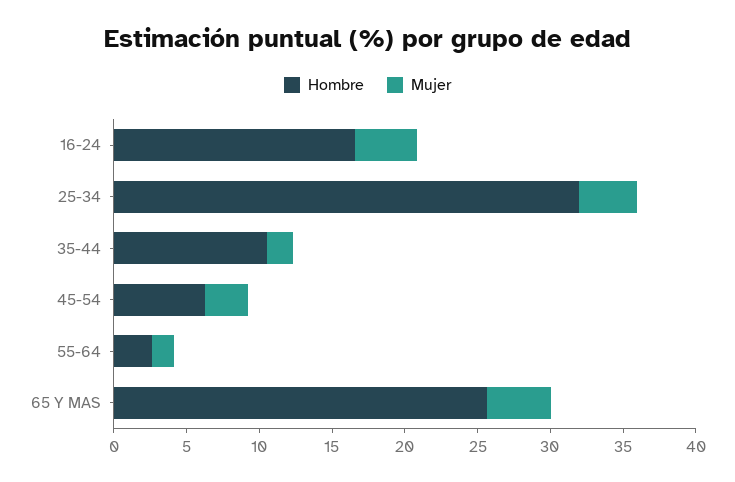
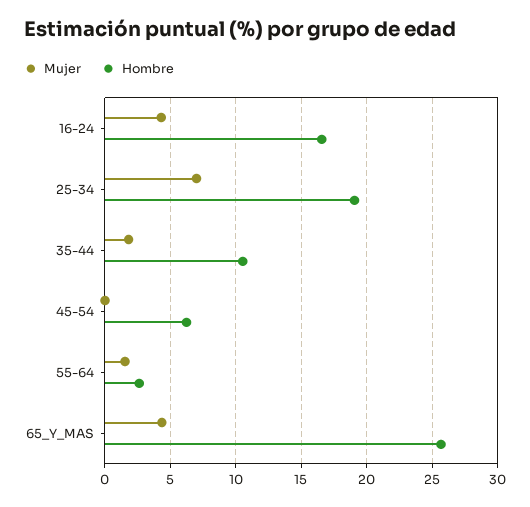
  {
    "Hombre": {
      "16-24": 16.5,
-     "25-34": 32,
+     "25-34": 19,
      "35-44": 10.5,
      "45-54": 6,
      "55-64": 2.5,
      "65 Y MAS": 25.5
    },
    "Mujer": {
      "16-24": 4.5,
-     "25-34": 4,
+     "25-34": 7,
      "35-44": 2,
-     "45-54": 3,
+     "45-54": 0,
      "55-64": 1.5,
      "65 Y MAS": 4.5
    }
  }

